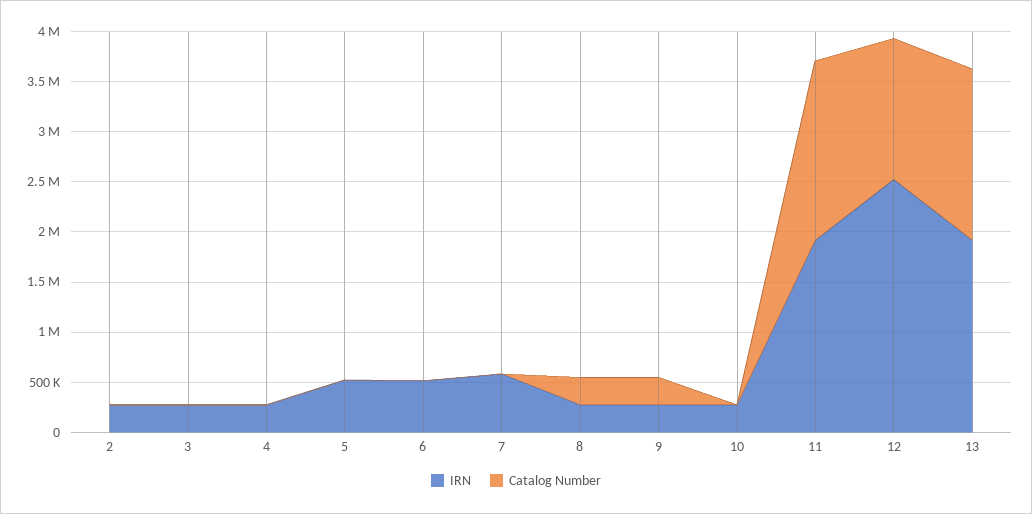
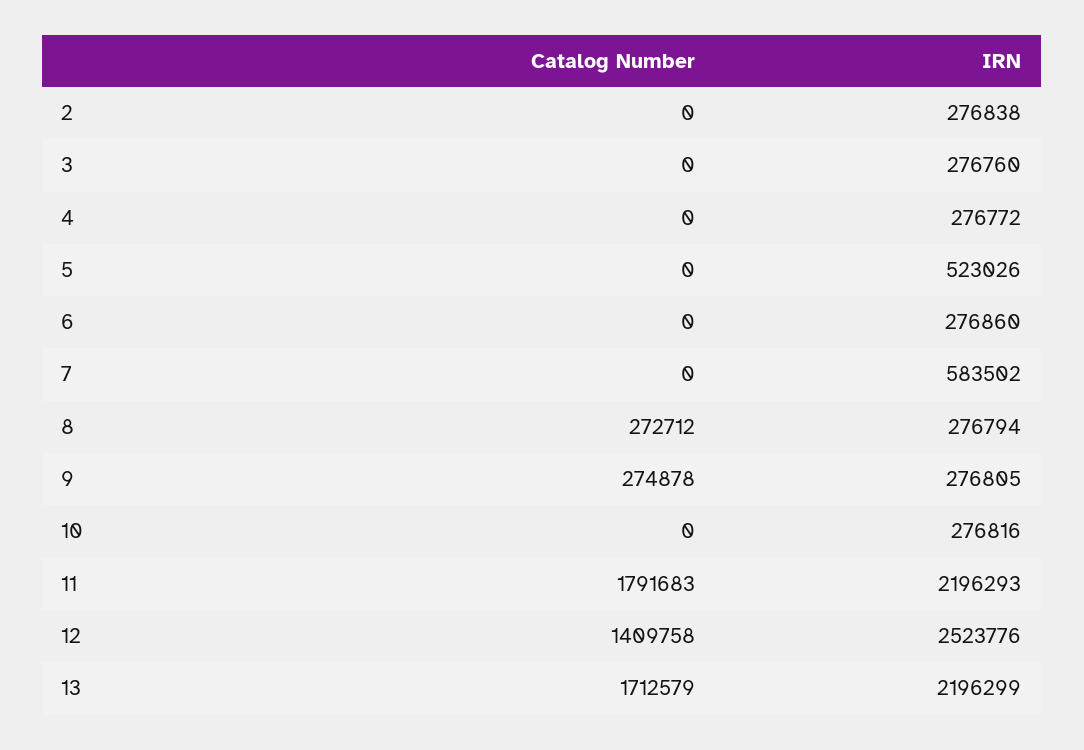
  {
    "IRN": {
      "2": 276838,
      "3": 276760,
      "4": 276772,
      "5": 523026,
-     "6": 500000,
+     "6": 276860,
      "7": 583502,
      "8": 276794,
      "9": 276805,
      "10": 276816,
-     "11": 1900000,
+     "11": 2196293,
      "12": 2523776,
-     "13": 1900000
+     "13": 2196299
    },
    "Catalog Number": {
      "2": 0,
      "3": 0,
      "4": 0,
      "5": 0,
      "6": 0,
      "7": 0,
      "8": 272712,
      "9": 274878,
      "10": 0,
      "11": 1791683,
      "12": 1409758,
      "13": 1712579
    }
  }

